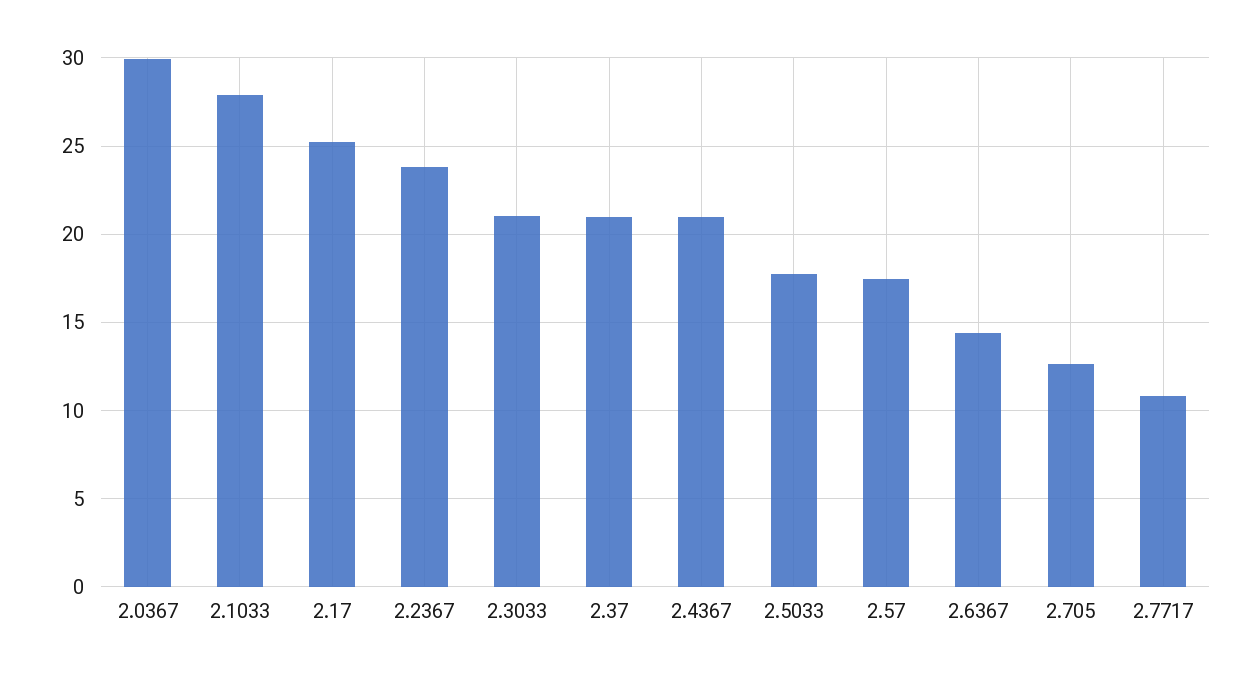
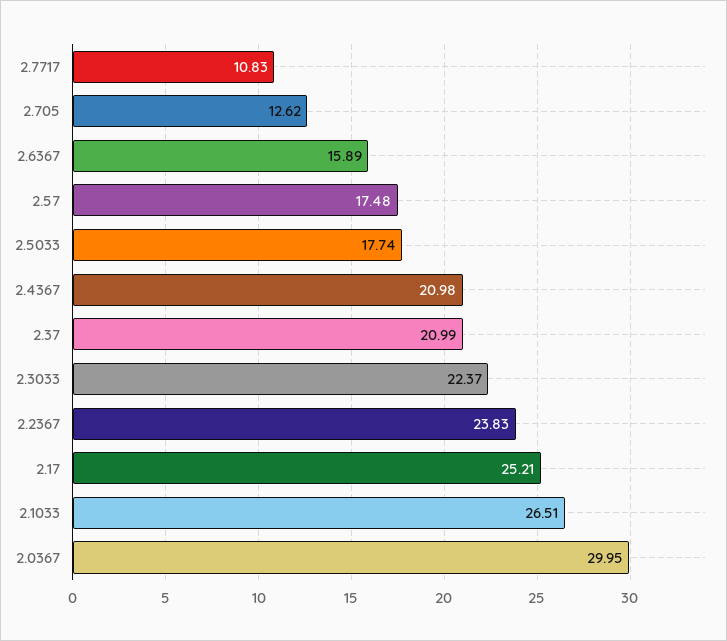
  {
    "2.0367": 29.95,
-   "2.1033": 28,
+   "2.1033": 26.51,
    "2.17": 25.21,
    "2.2367": 23.83,
-   "2.3033": 21,
+   "2.3033": 22.37,
    "2.37": 20.99,
    "2.4367": 20.98,
    "2.5033": 17.74,
    "2.57": 17.48,
-   "2.6367": 14.5,
+   "2.6367": 15.89,
    "2.705": 12.62,
    "2.7717": 10.83
  }

